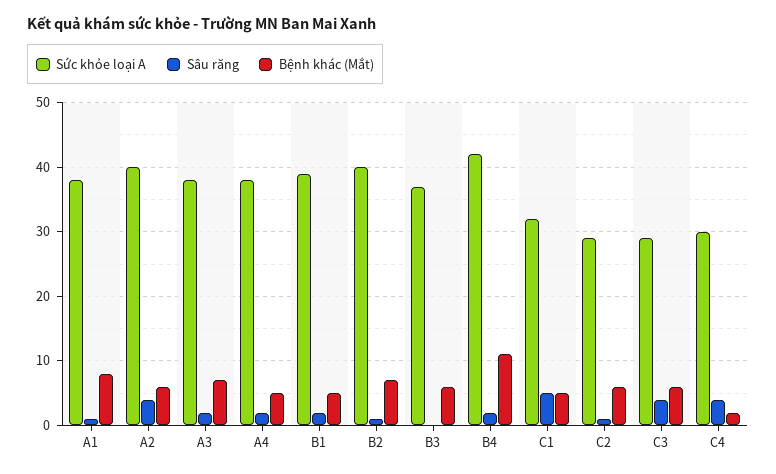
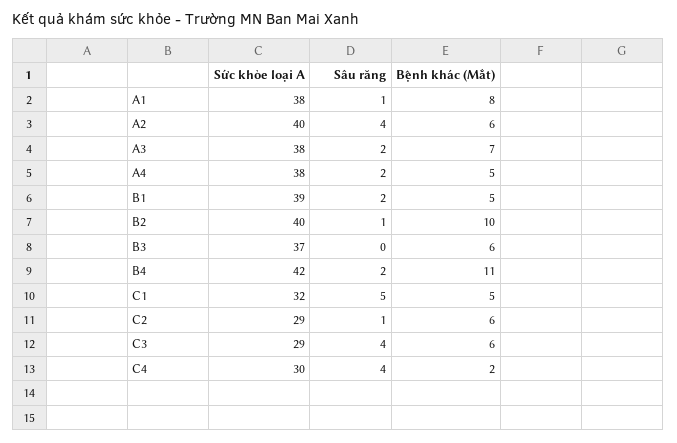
  {
    "Sức khỏe loại A": {
      "A1": 38,
      "A2": 40,
      "A3": 38,
      "A4": 38,
      "B1": 39,
      "B2": 40,
      "B3": 37,
      "B4": 42,
      "C1": 32,
      "C2": 29,
      "C3": 29,
      "C4": 30
    },
    "Sâu răng": {
      "A1": 1,
      "A2": 4,
      "A3": 2,
      "A4": 2,
      "B1": 2,
      "B2": 1,
      "B3": 0,
      "B4": 2,
      "C1": 5,
      "C2": 1,
      "C3": 4,
      "C4": 4
    },
    "Bệnh khác (Mắt)": {
      "A1": 8,
      "A2": 6,
      "A3": 7,
      "A4": 5,
      "B1": 5,
-     "B2": 7,
+     "B2": 10,
      "B3": 6,
      "B4": 11,
      "C1": 5,
      "C2": 6,
      "C3": 6,
      "C4": 2
    }
  }

